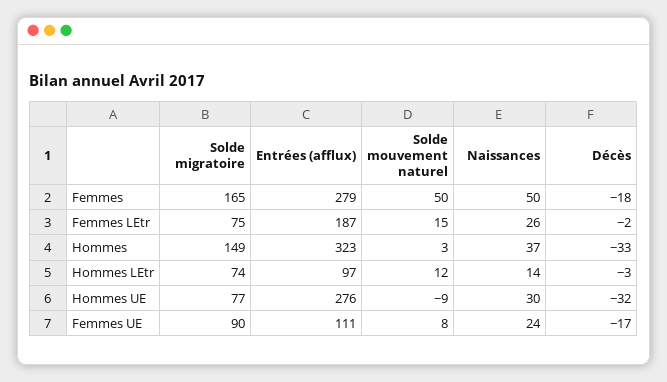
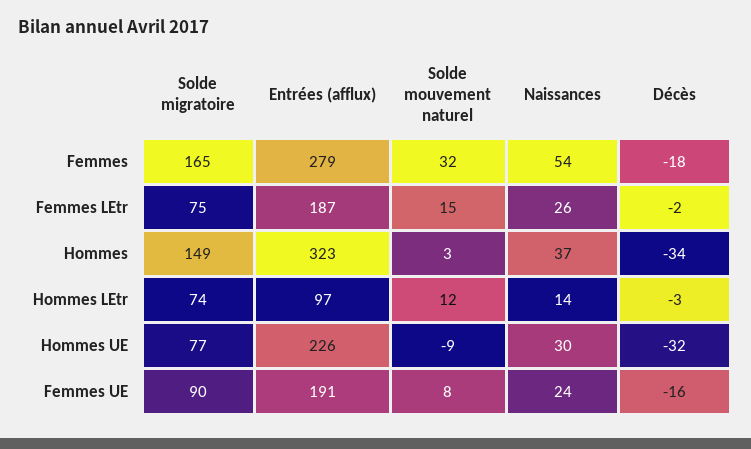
  {
    "Solde migratoire": {
      "Femmes": 165,
      "Femmes LEtr": 75,
      "Hommes": 149,
      "Hommes LEtr": 74,
      "Hommes UE": 77,
      "Femmes UE": 90
    },
    "Entrées (afflux)": {
      "Femmes": 279,
      "Femmes LEtr": 187,
      "Hommes": 323,
      "Hommes LEtr": 97,
-     "Hommes UE": 276,
+     "Hommes UE": 226,
-     "Femmes UE": 111
+     "Femmes UE": 191
    },
    "Solde mouvement naturel": {
-     "Femmes": 50,
+     "Femmes": 32,
      "Femmes LEtr": 15,
      "Hommes": 3,
      "Hommes LEtr": 12,
      "Hommes UE": -9,
      "Femmes UE": 8
    },
    "Naissances": {
-     "Femmes": 50,
+     "Femmes": 54,
      "Femmes LEtr": 26,
      "Hommes": 37,
      "Hommes LEtr": 14,
      "Hommes UE": 30,
      "Femmes UE": 24
    },
    "Décès": {
      "Femmes": -18,
      "Femmes LEtr": -2,
-     "Hommes": -33,
+     "Hommes": -34,
      "Hommes LEtr": -3,
      "Hommes UE": -32,
-     "Femmes UE": -17
+     "Femmes UE": -16
    }
  }

